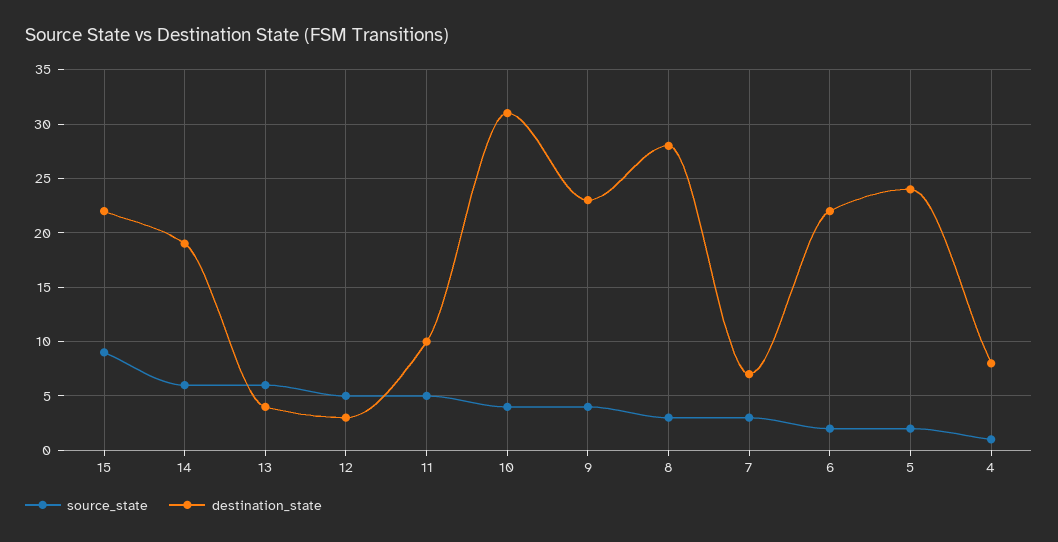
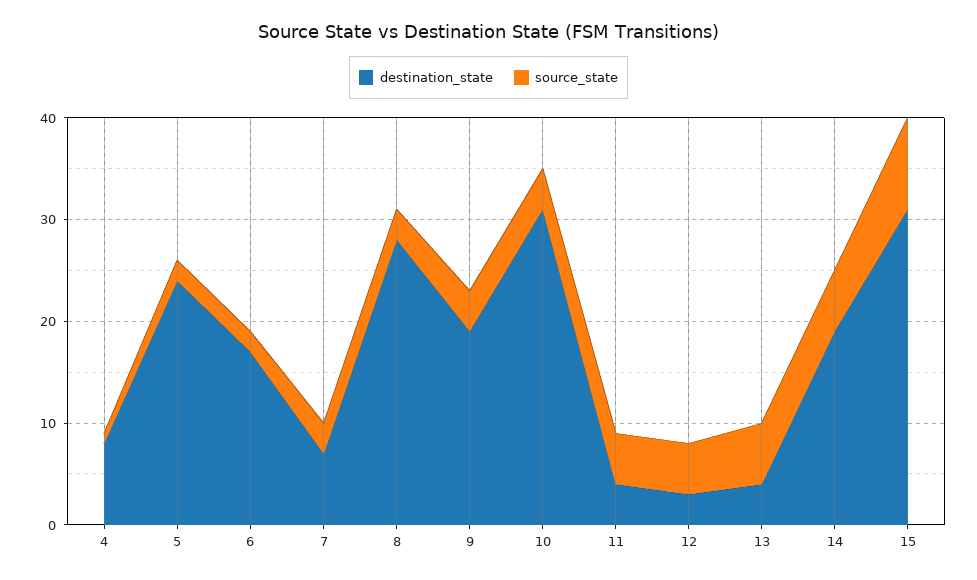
  {
    "source_state": {
      "15": 9,
      "14": 6,
      "13": 6,
      "12": 5,
      "11": 5,
      "10": 4,
      "9": 4,
      "8": 3,
      "7": 3,
      "6": 2,
      "5": 2,
      "4": 1
    },
    "destination_state": {
-     "15": 22,
+     "15": 31,
      "14": 19,
      "13": 4,
      "12": 3,
-     "11": 10,
+     "11": 4,
      "10": 31,
-     "9": 23,
+     "9": 19,
      "8": 28,
      "7": 7,
-     "6": 22,
+     "6": 17,
      "5": 24,
      "4": 8
    }
  }

